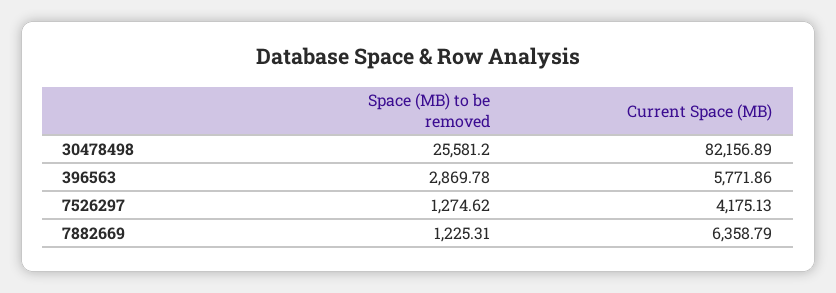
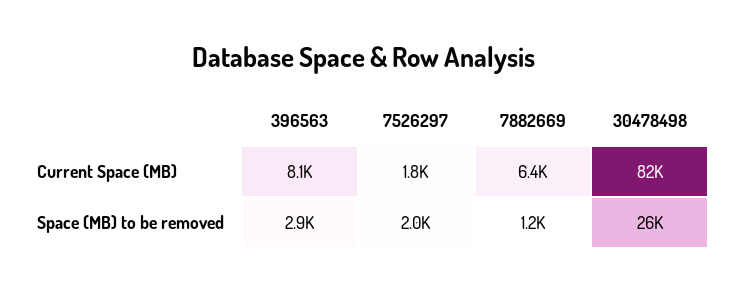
  {
    "Space (MB) to be removed": {
      "30478498": 25581.2,
      "396563": 2869.78,
-     "7526297": 1274.62,
+     "7526297": 2000,
      "7882669": 1225.31
    },
    "Current Space (MB)": {
      "30478498": 82156.89,
-     "396563": 5771.86,
+     "396563": 8100,
-     "7526297": 4175.13,
+     "7526297": 1800,
      "7882669": 6358.79
    }
  }

